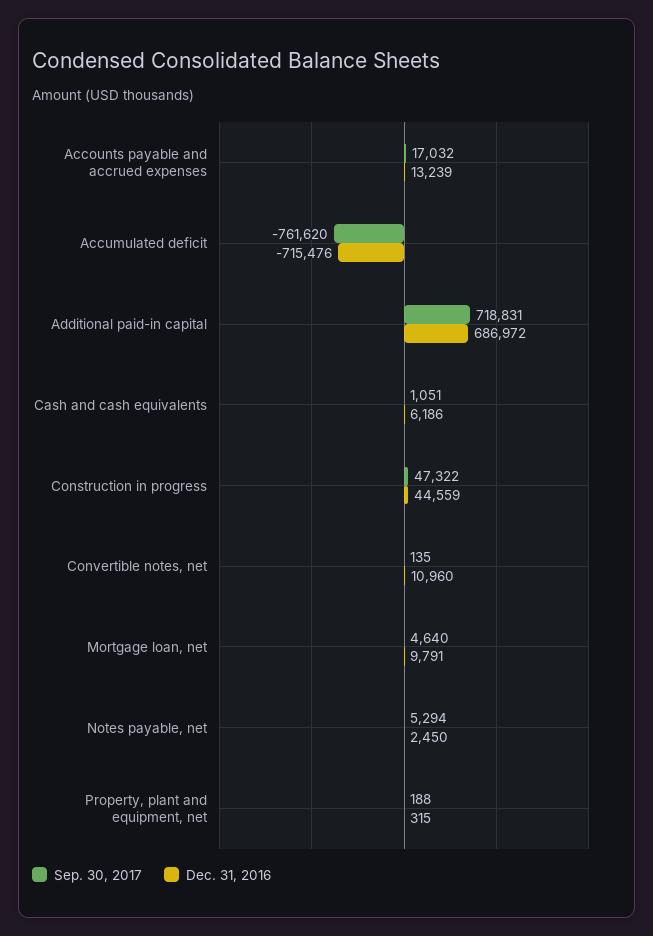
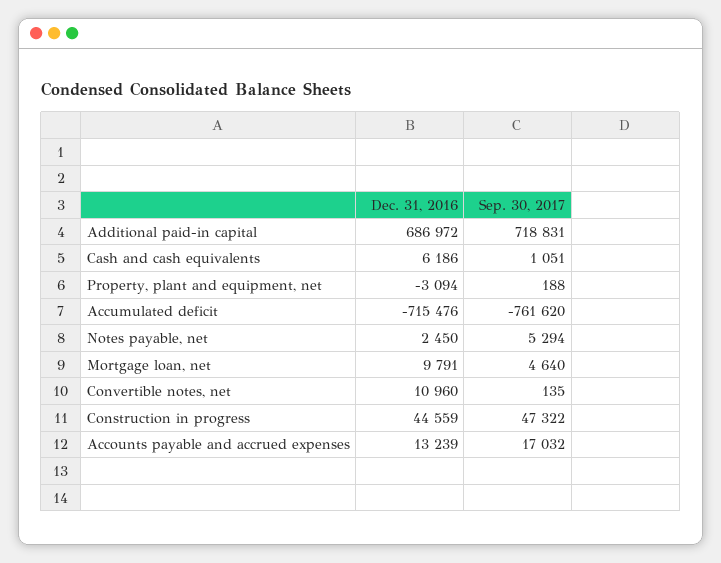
  {
    "Sep. 30, 2017": {
      "Accounts payable and accrued expenses": 17032,
      "Accumulated deficit": -761620,
      "Additional paid-in capital": 718831,
      "Cash and cash equivalents": 1051,
      "Construction in progress": 47322,
      "Convertible notes, net": 135,
      "Mortgage loan, net": 4640,
      "Notes payable, net": 5294,
      "Property, plant and equipment, net": 188
    },
    "Dec. 31, 2016": {
      "Accounts payable and accrued expenses": 13239,
      "Accumulated deficit": -715476,
      "Additional paid-in capital": 686972,
      "Cash and cash equivalents": 6186,
      "Construction in progress": 44559,
      "Convertible notes, net": 10960,
      "Mortgage loan, net": 9791,
      "Notes payable, net": 2450,
-     "Property, plant and equipment, net": 315
+     "Property, plant and equipment, net": -3094
    }
  }

